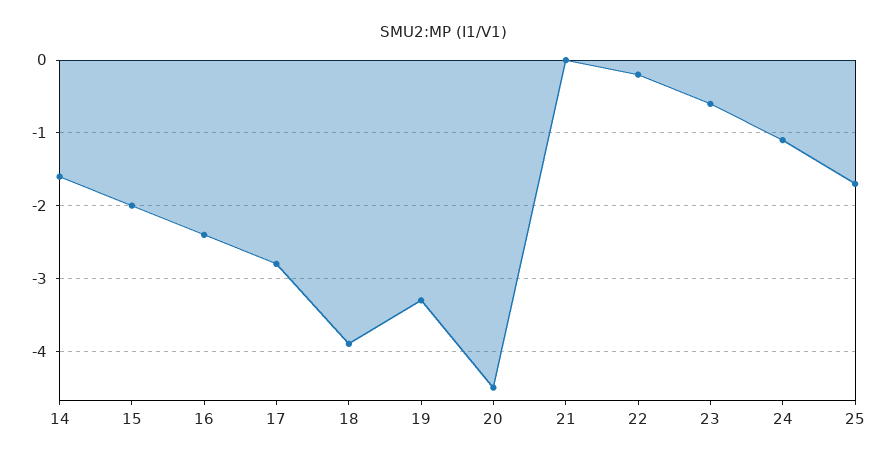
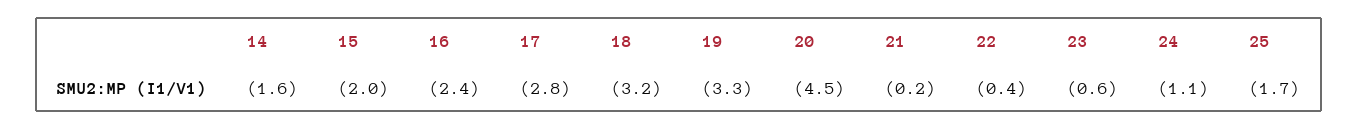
  {
    "14": -1.6,
    "15": -2,
    "16": -2.4,
    "17": -2.8,
-   "18": -3.9,
+   "18": -3.2,
    "19": -3.3,
    "20": -4.5,
-   "21": 0,
+   "21": -0.2,
-   "22": -0.2,
+   "22": -0.4,
    "23": -0.6,
    "24": -1.1,
    "25": -1.7
  }

